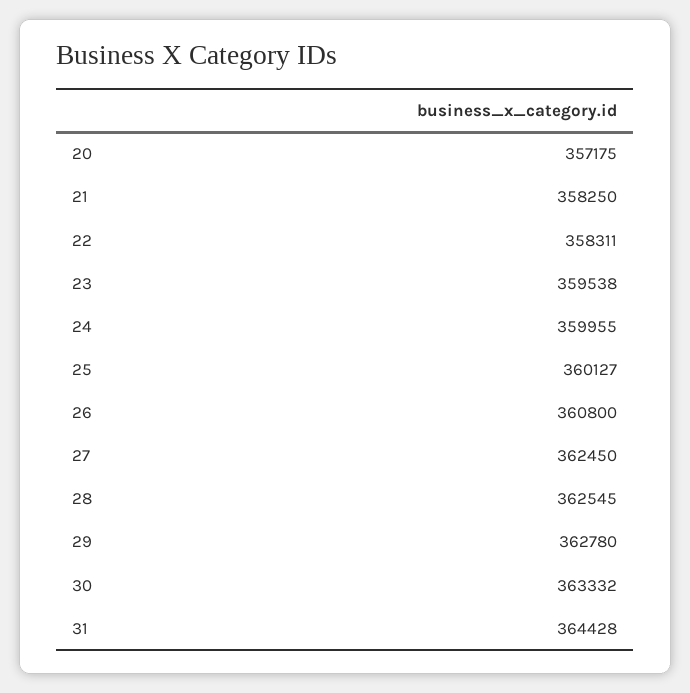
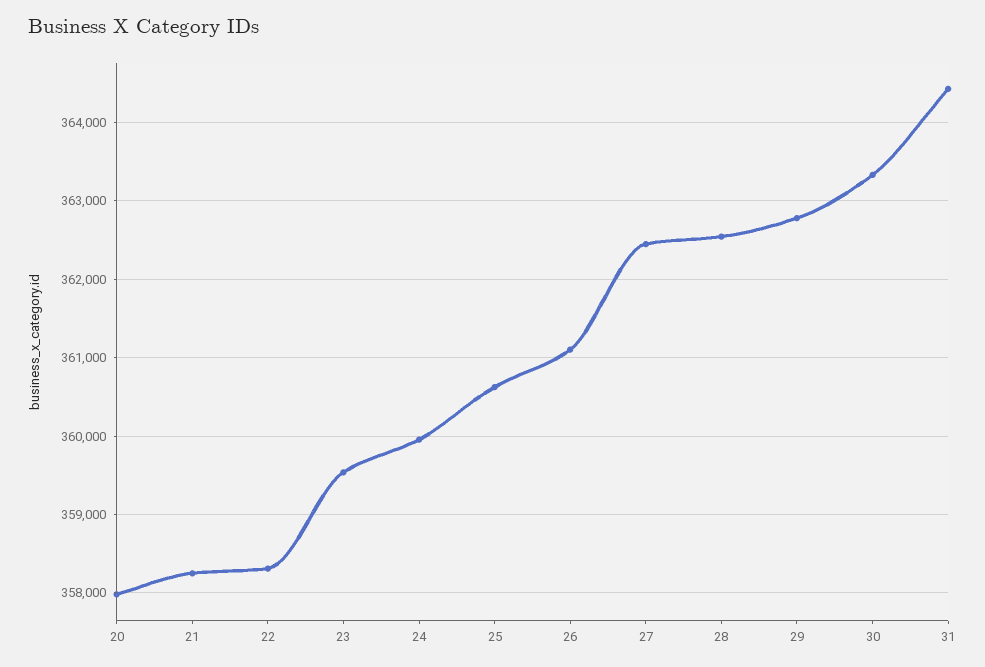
  {
-   "20": 357175,
+   "20": 358000,
    "21": 358250,
    "22": 358311,
    "23": 359538,
    "24": 359955,
-   "25": 360127,
+   "25": 360600,
-   "26": 360800,
+   "26": 361100,
    "27": 362450,
    "28": 362545,
    "29": 362780,
    "30": 363332,
    "31": 364428
  }

